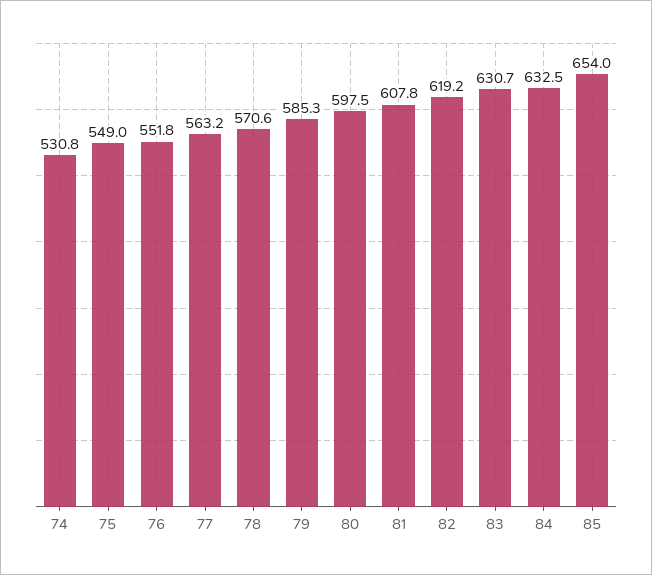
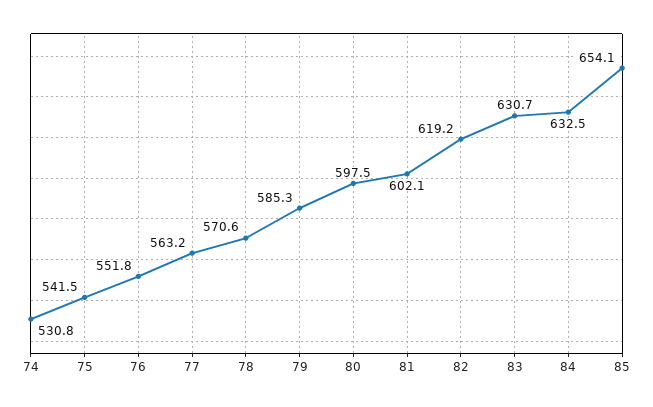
  {
    "74": 530.8,
-   "75": 549,
+   "75": 541.5,
    "76": 551.8,
    "77": 563.2,
    "78": 570.6,
    "79": 585.3,
    "80": 597.5,
-   "81": 607.8,
+   "81": 602.1,
    "82": 619.2,
    "83": 630.7,
    "84": 632.5,
-   "85": 654
+   "85": 654.1
  }

